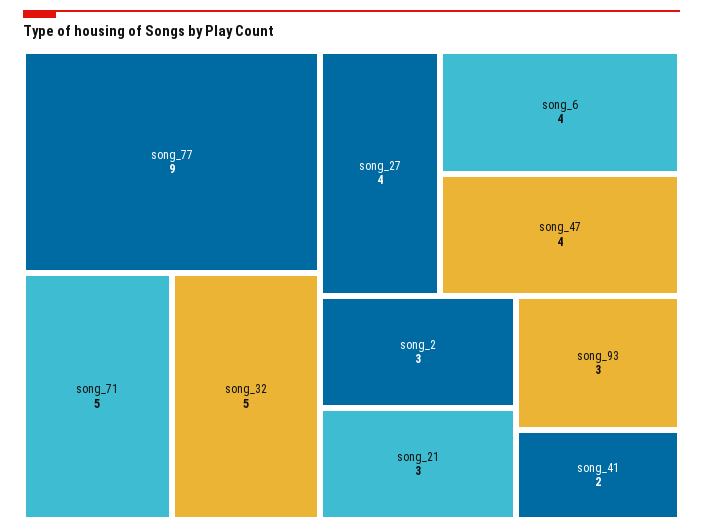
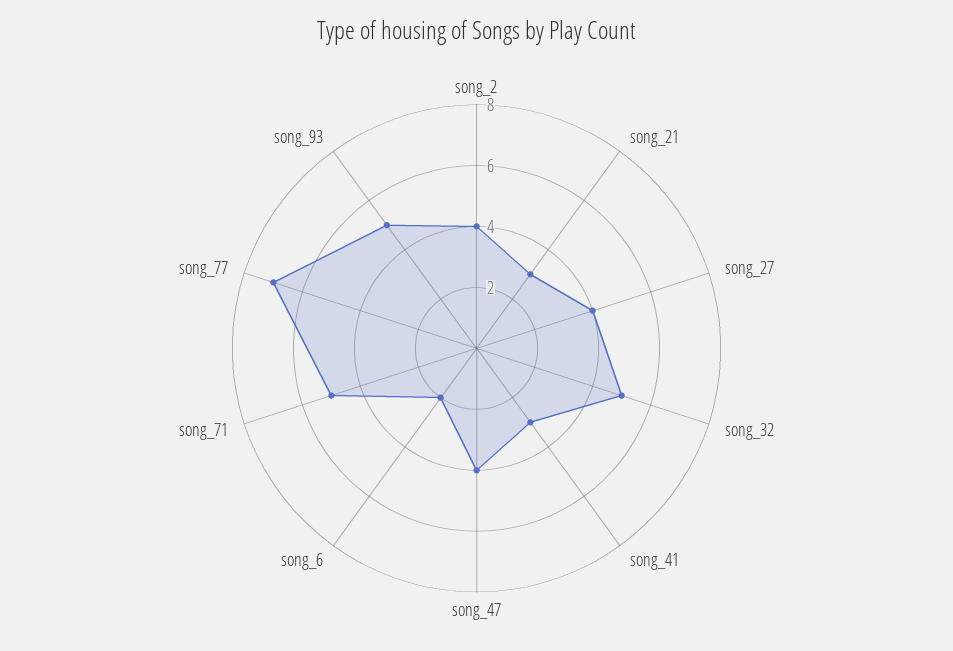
  {
-   "song_77": 9,
+   "song_77": 7,
    "song_71": 5,
    "song_32": 5,
    "song_27": 4,
-   "song_6": 4,
+   "song_6": 2,
    "song_47": 4,
-   "song_2": 3,
+   "song_2": 4,
    "song_21": 3,
-   "song_93": 3,
+   "song_93": 5,
-   "song_41": 2
+   "song_41": 3
  }

